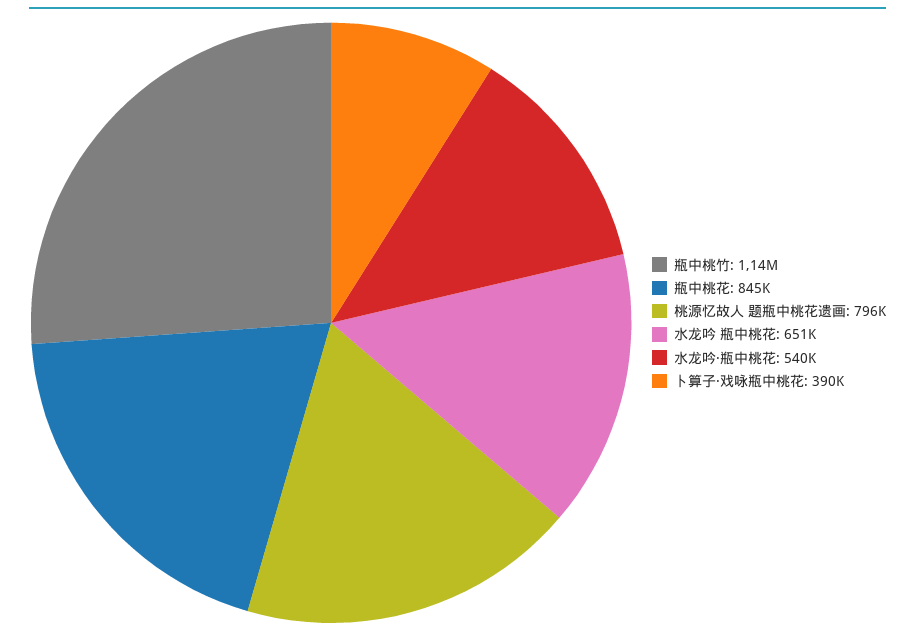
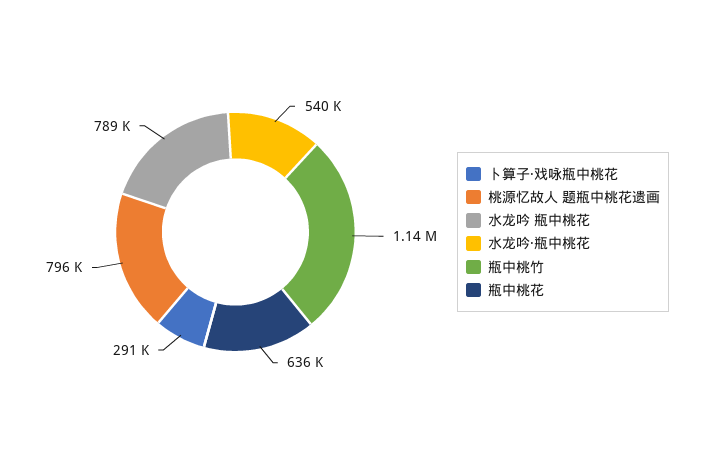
  {
    "瓶中桃竹": 1140000,
-   "瓶中桃花": 845000,
+   "瓶中桃花": 636000,
    "桃源忆故人 题瓶中桃花遗画": 796000,
-   "水龙吟 瓶中桃花": 651000,
+   "水龙吟 瓶中桃花": 789000,
    "水龙吟·瓶中桃花": 540000,
-   "卜算子·戏咏瓶中桃花": 390000
+   "卜算子·戏咏瓶中桃花": 291000
  }

